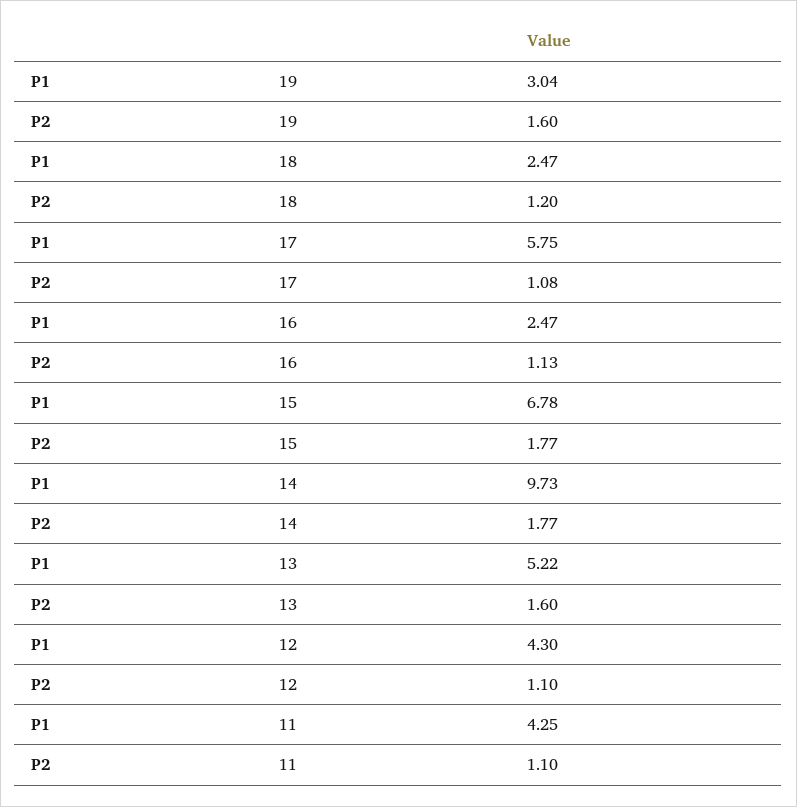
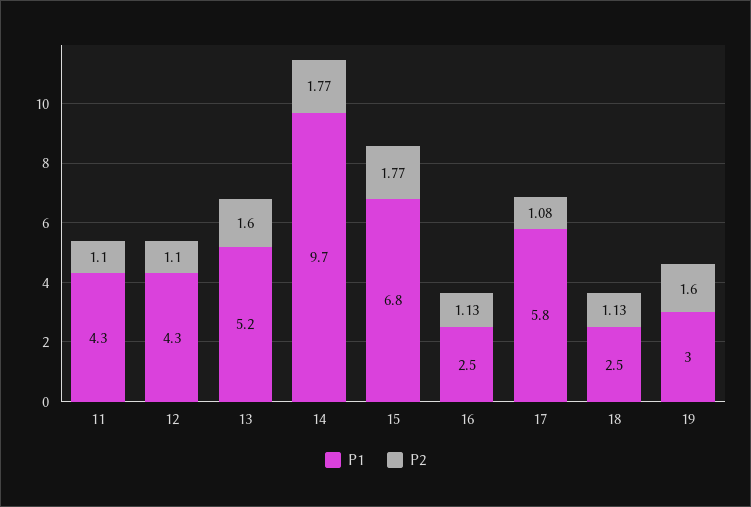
  {
    "P1": {
      "19": 3.04,
      "18": 2.47,
      "17": 5.75,
      "16": 2.47,
      "15": 6.78,
      "14": 9.73,
      "13": 5.22,
      "12": 4.3,
      "11": 4.25
    },
    "P2": {
      "19": 1.6,
-     "18": 1.2,
+     "18": 1.13,
      "17": 1.08,
      "16": 1.13,
      "15": 1.77,
      "14": 1.77,
      "13": 1.6,
      "12": 1.1,
      "11": 1.1
    }
  }

